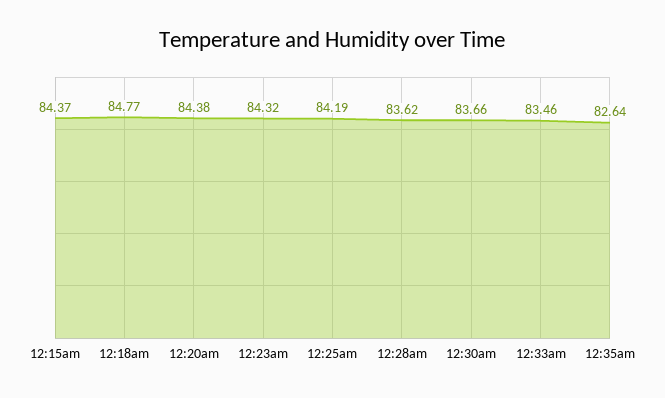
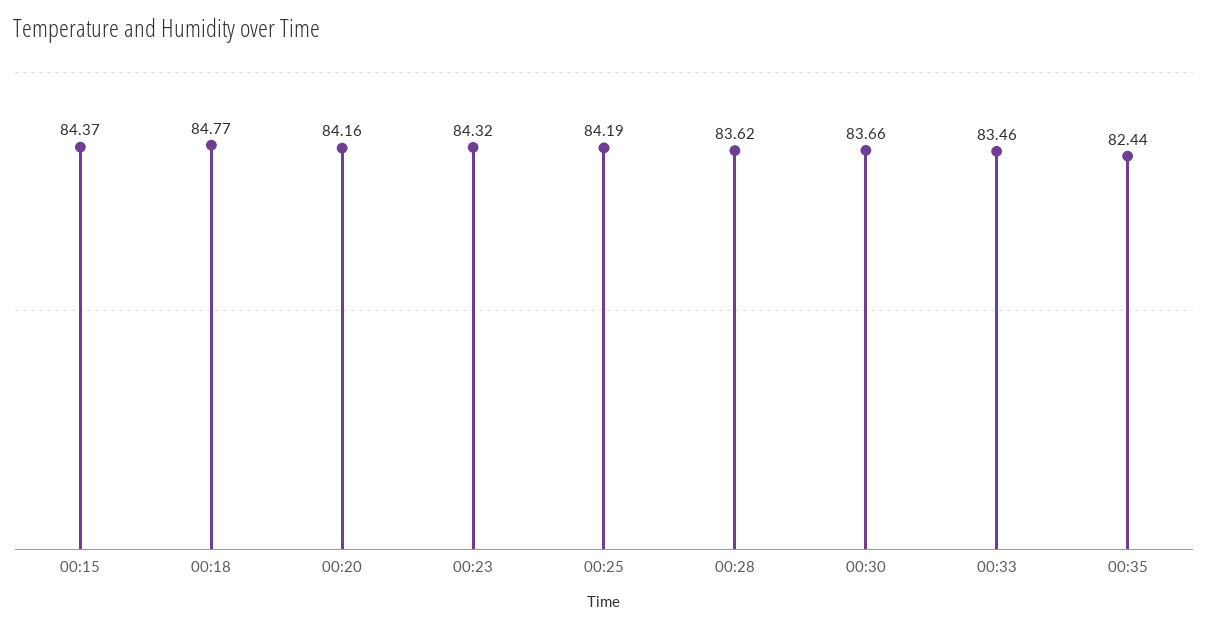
  {
    "12:15am": 84.37,
    "12:18am": 84.77,
-   "12:20am": 84.38,
+   "12:20am": 84.16,
    "12:23am": 84.32,
    "12:25am": 84.19,
    "12:28am": 83.62,
    "12:30am": 83.66,
    "12:33am": 83.46,
-   "12:35am": 82.64
+   "12:35am": 82.44
  }

